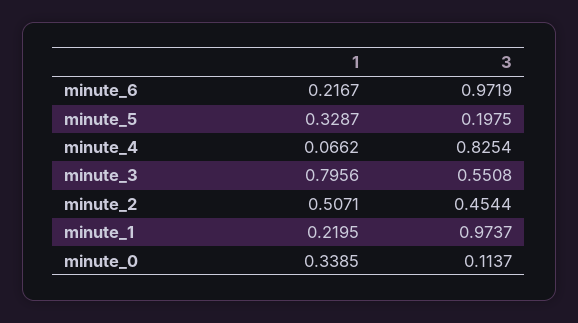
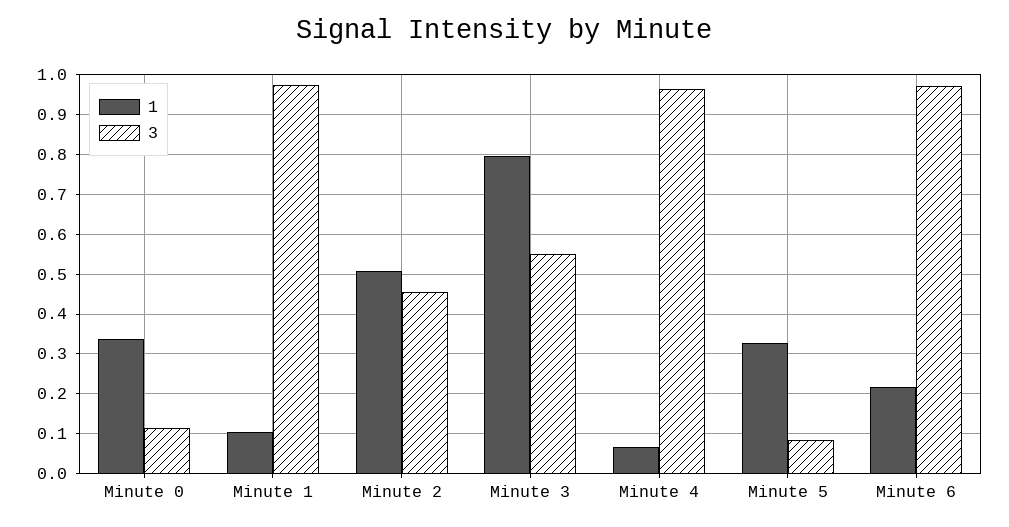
  {
    "1": {
      "minute_6": 0.2167,
      "minute_5": 0.3287,
      "minute_4": 0.0662,
      "minute_3": 0.7956,
      "minute_2": 0.5071,
-     "minute_1": 0.2195,
+     "minute_1": 0.1,
      "minute_0": 0.3385
    },
    "3": {
      "minute_6": 0.9719,
-     "minute_5": 0.1975,
+     "minute_5": 0.08,
-     "minute_4": 0.8254,
+     "minute_4": 0.96,
      "minute_3": 0.5508,
      "minute_2": 0.4544,
      "minute_1": 0.9737,
      "minute_0": 0.1137
    }
  }

